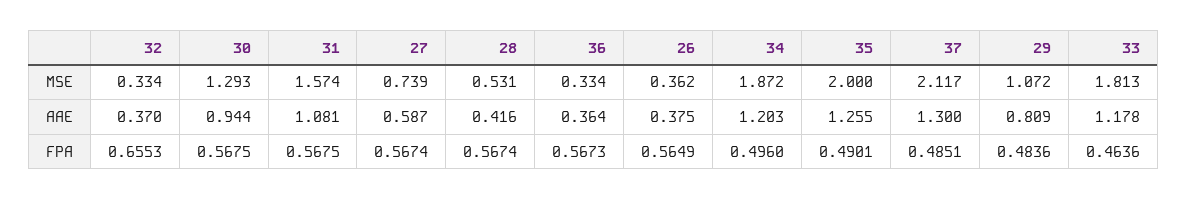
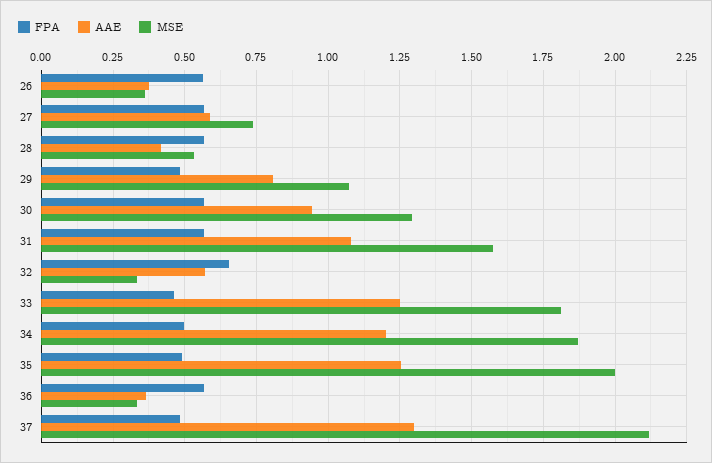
  {
    "MSE": {
      "32": 0.334,
      "30": 1.293,
      "31": 1.574,
      "27": 0.739,
      "28": 0.531,
      "36": 0.334,
      "26": 0.362,
      "34": 1.872,
      "35": 2,
      "37": 2.117,
      "29": 1.072,
      "33": 1.813
    },
    "AAE": {
-     "32": 0.37,
+     "32": 0.575,
      "30": 0.944,
      "31": 1.081,
      "27": 0.587,
      "28": 0.416,
      "36": 0.364,
      "26": 0.375,
      "34": 1.203,
      "35": 1.255,
      "37": 1.3,
      "29": 0.809,
-     "33": 1.178
+     "33": 1.25
    },
    "FPA": {
      "32": 0.6553,
      "30": 0.5675,
      "31": 0.5675,
      "27": 0.5674,
      "28": 0.5674,
      "36": 0.5673,
      "26": 0.5649,
      "34": 0.496,
      "35": 0.4901,
      "37": 0.4851,
      "29": 0.4836,
      "33": 0.4636
    }
  }

